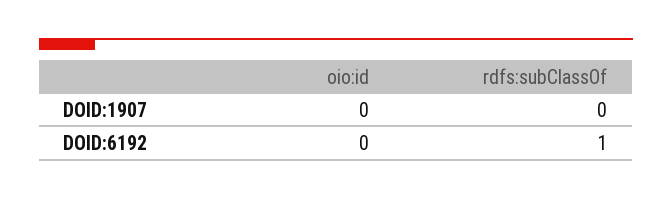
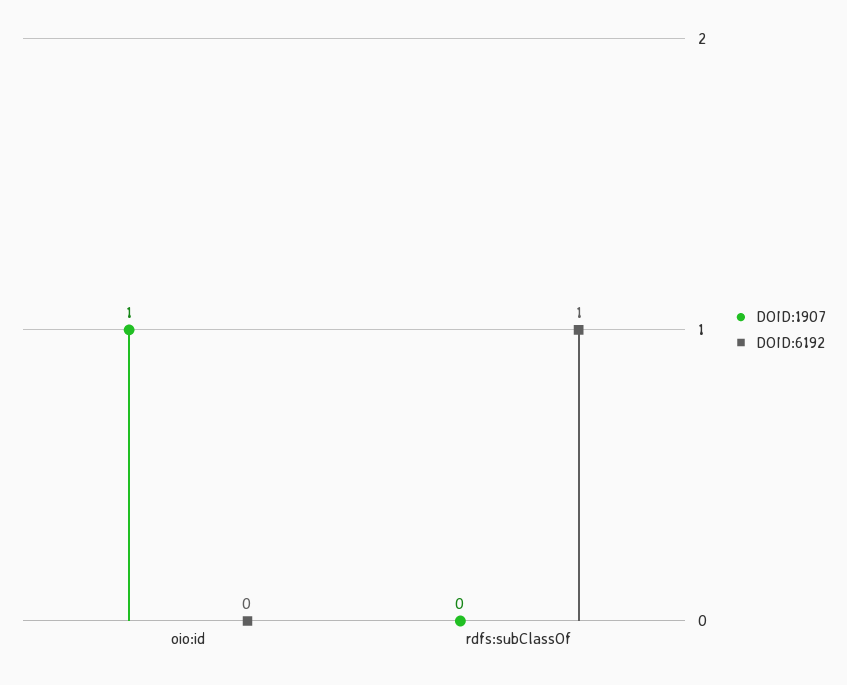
  {
    "DOID:1907": {
-     "oio:id": 0,
+     "oio:id": 1,
      "rdfs:subClassOf": 0
    },
    "DOID:6192": {
      "oio:id": 0,
      "rdfs:subClassOf": 1
    }
  }

